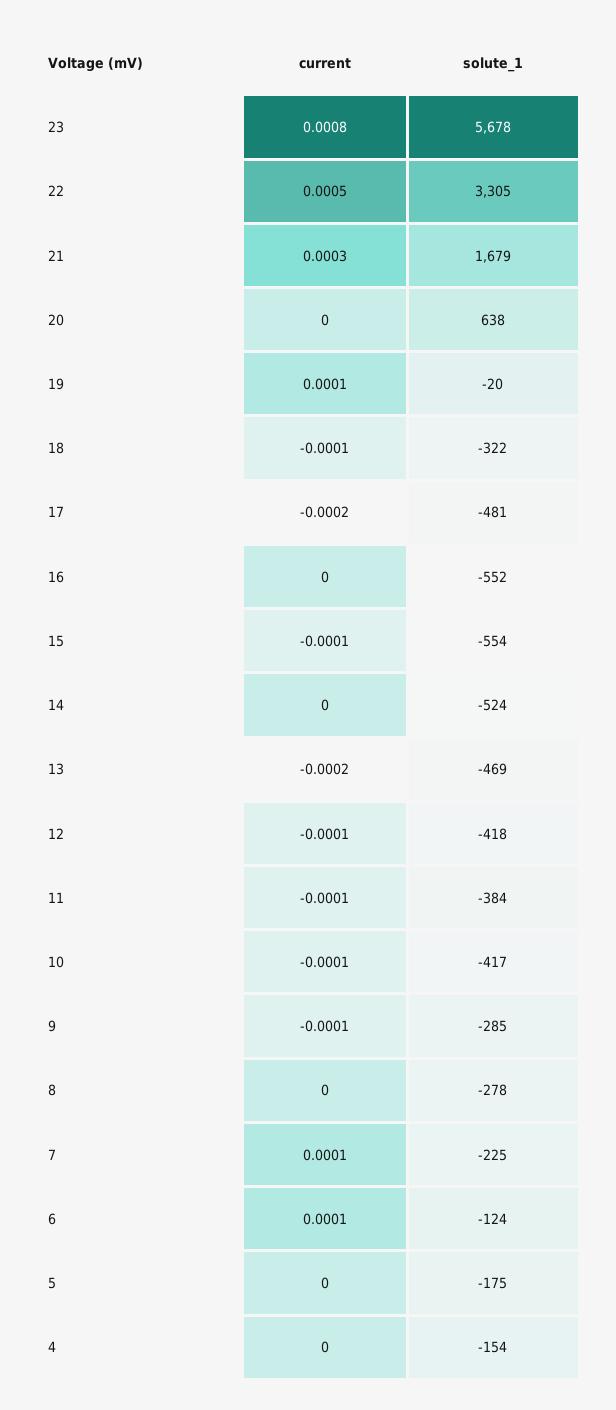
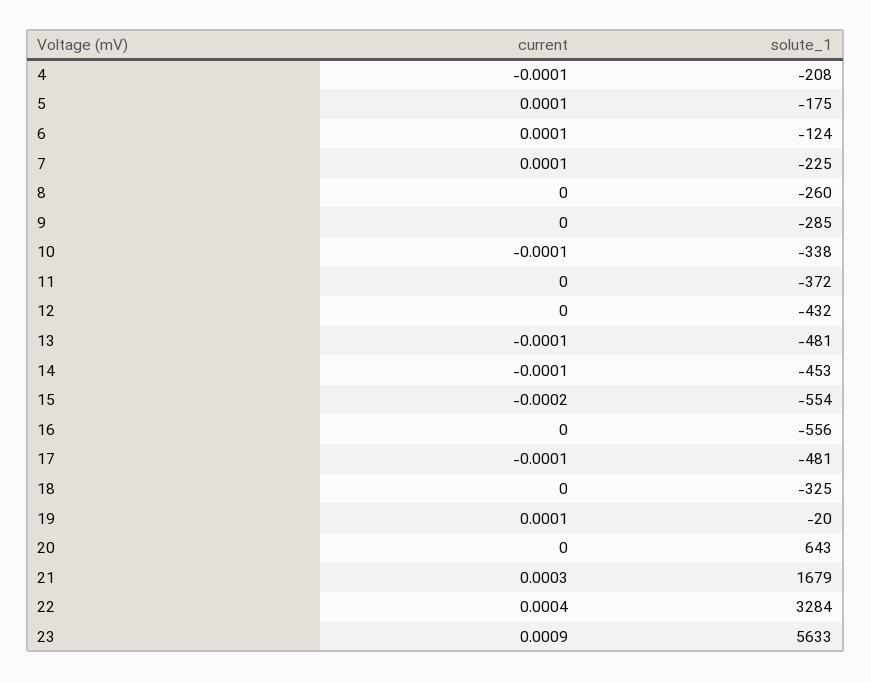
  {
    "current": {
-     "23": 0.0008,
+     "23": 0.0009,
-     "22": 0.0005,
+     "22": 0.0004,
      "21": 0.0003,
      "20": 0,
      "19": 0.0001,
-     "18": -0.0001,
+     "18": 0,
-     "17": -0.0002,
+     "17": -0.0001,
      "16": 0,
-     "15": -0.0001,
+     "15": -0.0002,
-     "14": 0,
+     "14": -0.0001,
-     "13": -0.0002,
+     "13": -0.0001,
-     "12": -0.0001,
+     "12": 0,
-     "11": -0.0001,
+     "11": 0,
      "10": -0.0001,
-     "9": -0.0001,
+     "9": 0,
      "8": 0,
      "7": 0.0001,
      "6": 0.0001,
-     "5": 0,
+     "5": 0.0001,
-     "4": 0
+     "4": -0.0001
    },
    "solute_1": {
-     "23": 5678,
+     "23": 5633,
-     "22": 3305,
+     "22": 3284,
      "21": 1679,
-     "20": 638,
+     "20": 643,
      "19": -20,
-     "18": -322,
+     "18": -325,
      "17": -481,
-     "16": -552,
+     "16": -556,
      "15": -554,
-     "14": -524,
+     "14": -453,
-     "13": -469,
+     "13": -481,
-     "12": -418,
+     "12": -432,
-     "11": -384,
+     "11": -372,
-     "10": -417,
+     "10": -338,
      "9": -285,
-     "8": -278,
+     "8": -260,
      "7": -225,
      "6": -124,
      "5": -175,
-     "4": -154
+     "4": -208
    }
  }

